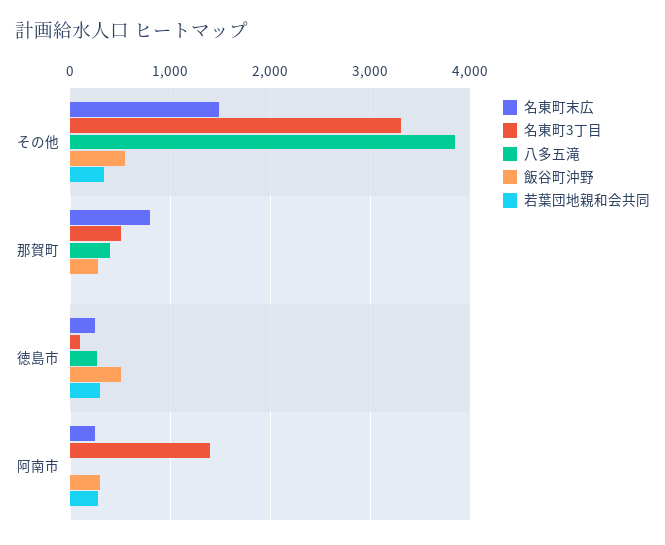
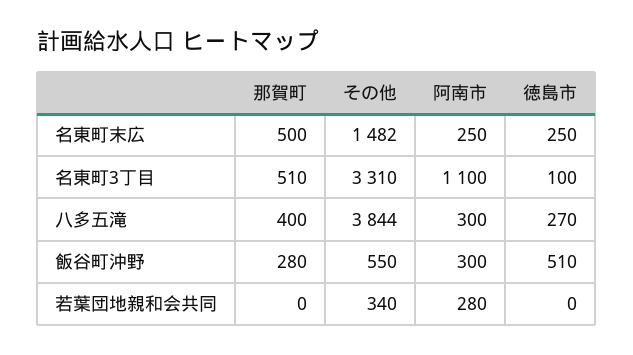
  {
    "名東町末広": {
      "その他": 1482,
-     "那賀町": 800,
+     "那賀町": 500,
      "徳島市": 250,
      "阿南市": 250
    },
    "名東町3丁目": {
      "その他": 3310,
      "那賀町": 510,
      "徳島市": 100,
-     "阿南市": 1400
+     "阿南市": 1100
    },
    "八多五滝": {
      "その他": 3844,
      "那賀町": 400,
      "徳島市": 270,
-     "阿南市": 0
+     "阿南市": 300
    },
    "飯谷町沖野": {
      "その他": 550,
      "那賀町": 280,
      "徳島市": 510,
      "阿南市": 300
    },
    "若葉団地親和会共同": {
      "その他": 340,
      "那賀町": 0,
-     "徳島市": 300,
+     "徳島市": 0,
      "阿南市": 280
    }
  }

